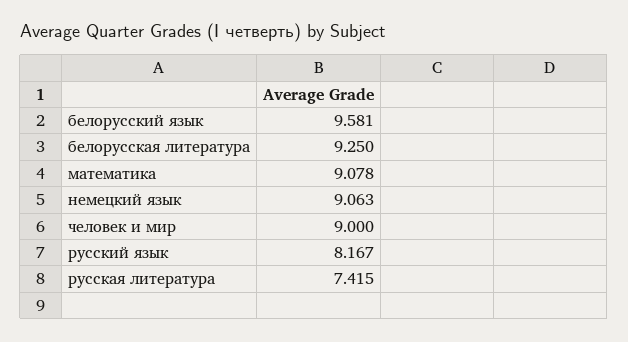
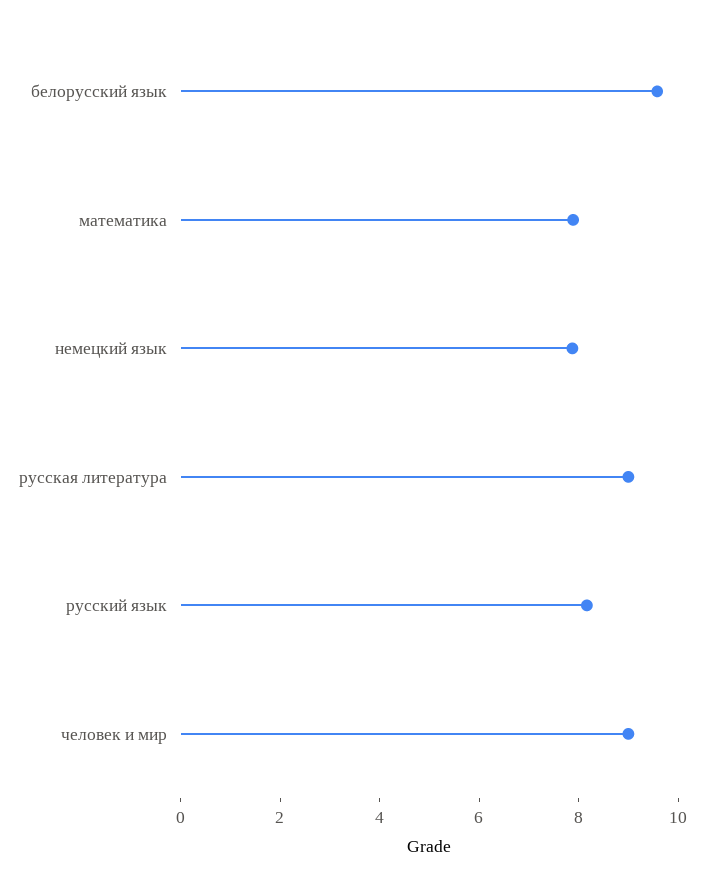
  {
    "белорусский язык": 9.581,
-   "белорусская литература": 9.25,
-   "математика": 9.078,
+   "математика": 8,
-   "немецкий язык": 9.063,
+   "немецкий язык": 8,
    "человек и мир": 9,
    "русский язык": 8.167,
-   "русская литература": 7.415
+   "русская литература": 9
  }

